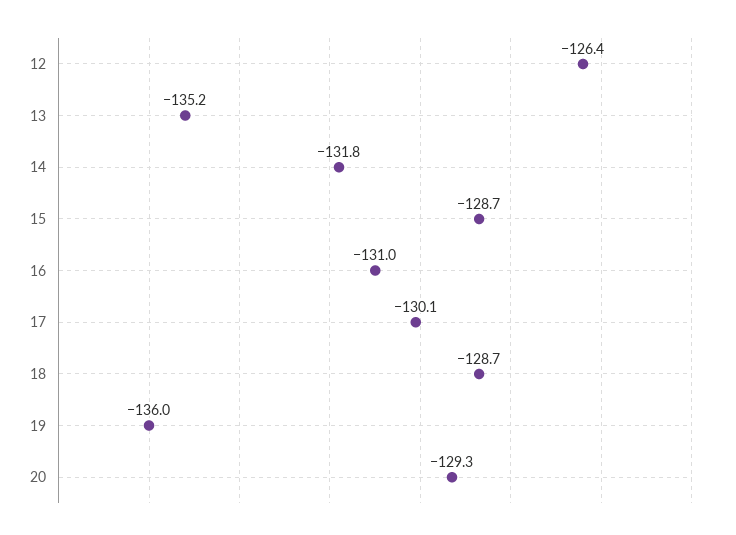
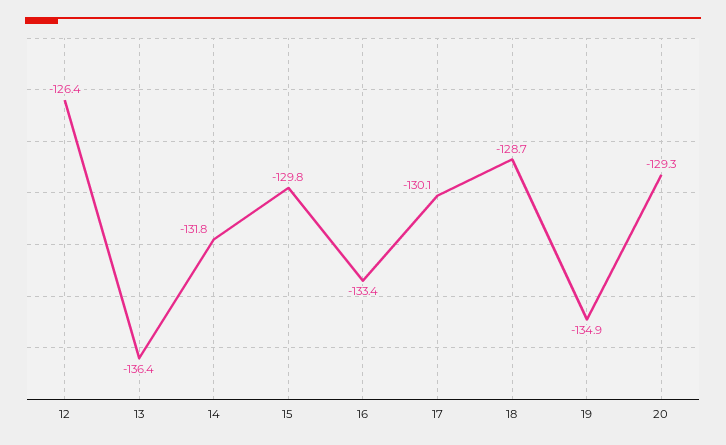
  {
    "12": -126.4,
-   "13": -135.2,
+   "13": -136.4,
    "14": -131.8,
-   "15": -128.7,
+   "15": -129.8,
-   "16": -131,
+   "16": -133.4,
    "17": -130.1,
    "18": -128.7,
-   "19": -136,
+   "19": -134.9,
    "20": -129.3
  }

